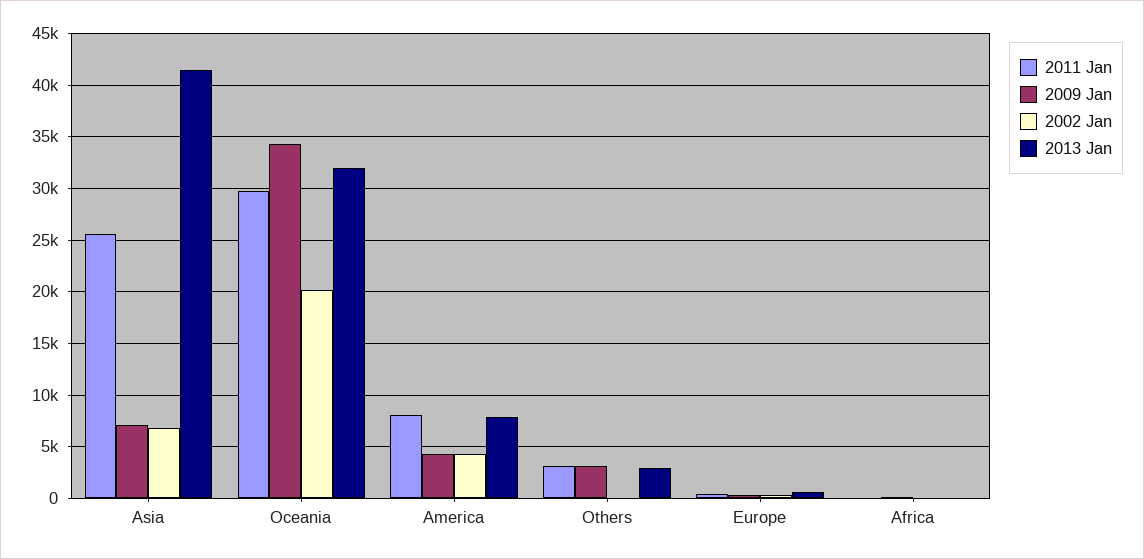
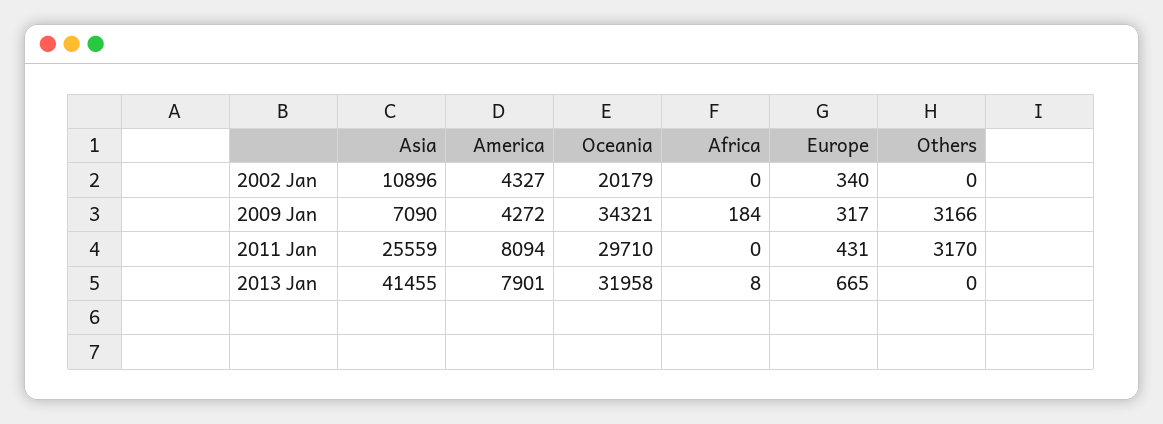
  {
    "2011 Jan": {
      "Asia": 25559,
      "Oceania": 29710,
      "America": 8094,
      "Others": 3170,
      "Europe": 431,
      "Africa": 0
    },
    "2009 Jan": {
      "Asia": 7090,
      "Oceania": 34321,
      "America": 4272,
      "Others": 3166,
      "Europe": 317,
      "Africa": 184
    },
    "2002 Jan": {
-     "Asia": 7000,
+     "Asia": 10896,
      "Oceania": 20179,
      "America": 4327,
      "Others": 0,
      "Europe": 340,
      "Africa": 0
    },
    "2013 Jan": {
      "Asia": 41455,
      "Oceania": 31958,
      "America": 7901,
-     "Others": 3000,
+     "Others": 0,
      "Europe": 665,
      "Africa": 8
    }
  }

